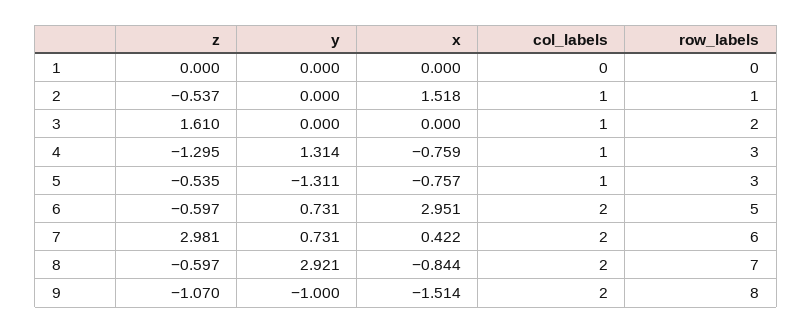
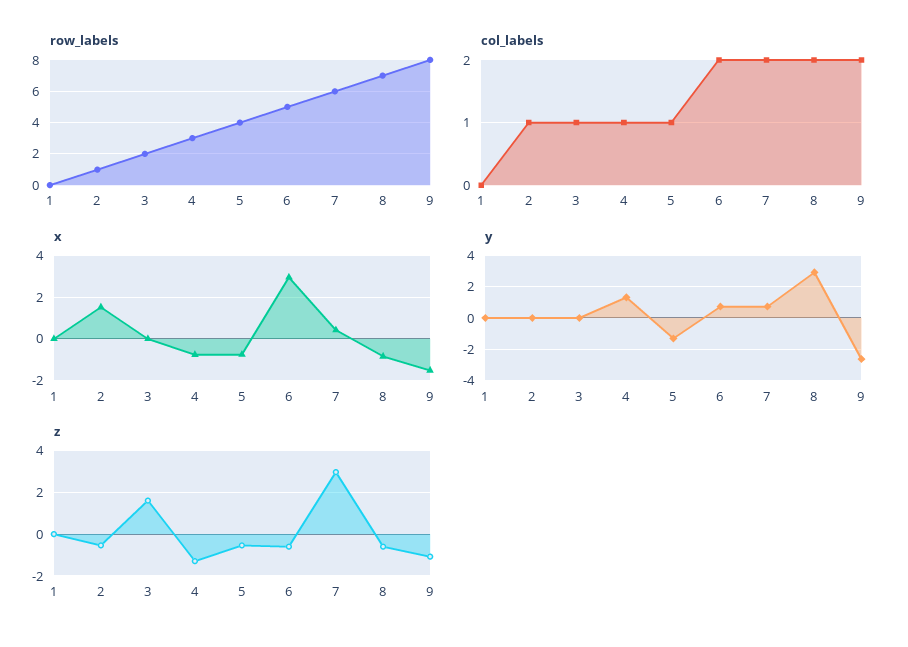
  {
    "z": {
      "1": 0,
      "2": -0.537,
      "3": 1.61,
      "4": -1.295,
      "5": -0.535,
      "6": -0.597,
      "7": 2.981,
      "8": -0.597,
      "9": -1.07
    },
    "y": {
      "1": 0,
      "2": 0,
      "3": 0,
      "4": 1.314,
      "5": -1.311,
      "6": 0.731,
      "7": 0.731,
      "8": 2.921,
-     "9": -1
+     "9": -2.5
    },
    "x": {
      "1": 0,
      "2": 1.518,
      "3": 0,
      "4": -0.759,
      "5": -0.757,
      "6": 2.951,
      "7": 0.422,
      "8": -0.844,
      "9": -1.514
    },
    "col_labels": {
      "1": 0,
      "2": 1,
      "3": 1,
      "4": 1,
      "5": 1,
      "6": 2,
      "7": 2,
      "8": 2,
      "9": 2
    },
    "row_labels": {
      "1": 0,
      "2": 1,
      "3": 2,
      "4": 3,
-     "5": 3,
+     "5": 4,
      "6": 5,
      "7": 6,
      "8": 7,
      "9": 8
    }
  }

